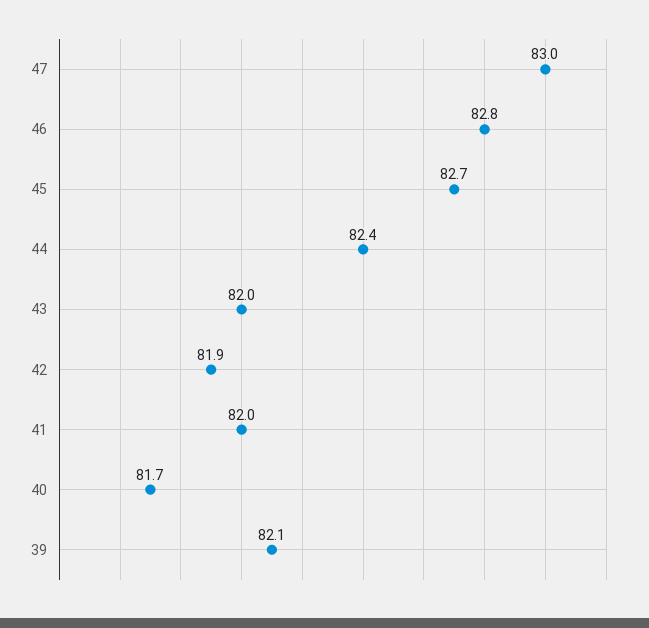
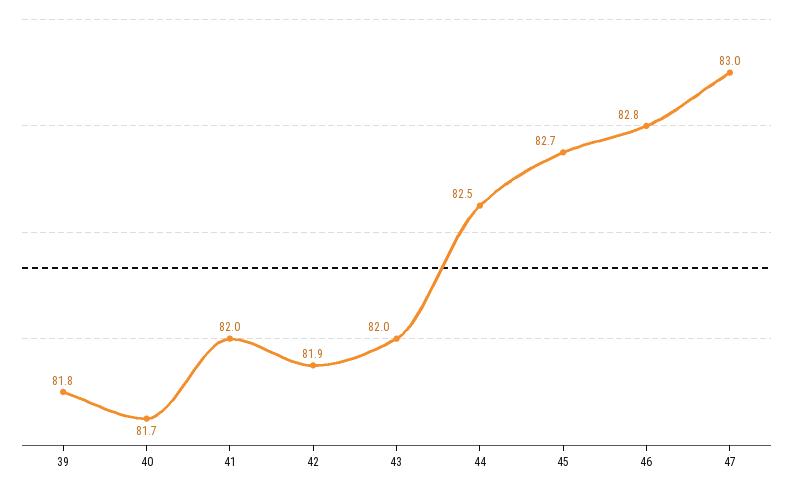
  {
    "47": 83,
    "46": 82.8,
    "45": 82.7,
-   "44": 82.4,
+   "44": 82.5,
    "43": 82,
    "42": 81.9,
    "41": 82,
    "40": 81.7,
-   "39": 82.1
+   "39": 81.8
  }

